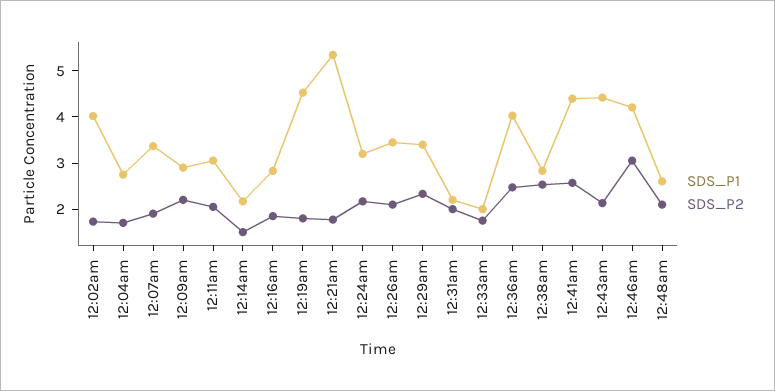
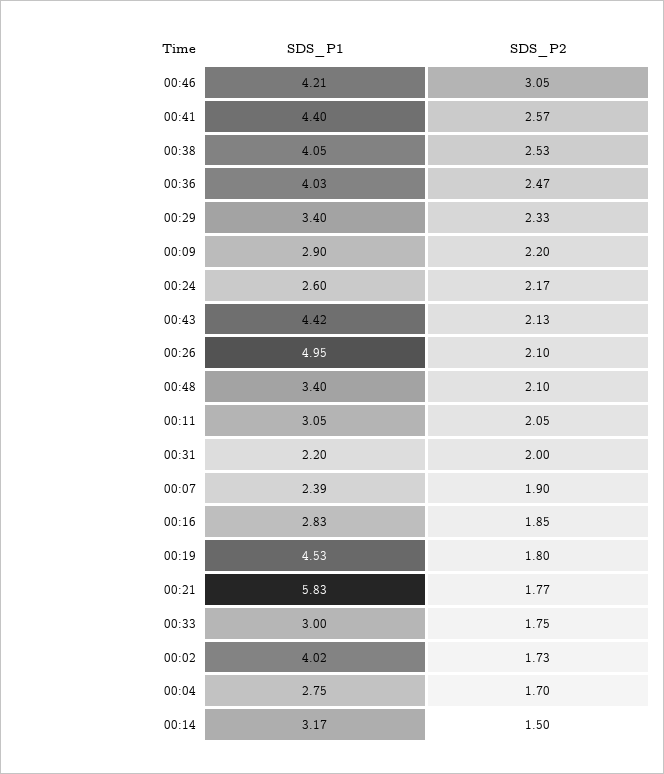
  {
    "SDS_P1": {
      "12:02am": 4.02,
      "12:04am": 2.75,
-     "12:07am": 3.4,
+     "12:07am": 2.39,
      "12:09am": 2.9,
      "12:11am": 3.05,
-     "12:14am": 2.2,
+     "12:14am": 3.17,
      "12:16am": 2.83,
      "12:19am": 4.53,
-     "12:21am": 5.4,
+     "12:21am": 5.83,
-     "12:24am": 3.2,
+     "12:24am": 2.6,
-     "12:26am": 3.4,
+     "12:26am": 4.95,
      "12:29am": 3.4,
      "12:31am": 2.2,
-     "12:33am": 2,
+     "12:33am": 3,
      "12:36am": 4.03,
-     "12:38am": 2.8,
+     "12:38am": 4.05,
      "12:41am": 4.4,
      "12:43am": 4.42,
      "12:46am": 4.21,
-     "12:48am": 2.6
+     "12:48am": 3.4
    },
    "SDS_P2": {
      "12:02am": 1.73,
      "12:04am": 1.7,
      "12:07am": 1.9,
      "12:09am": 2.2,
      "12:11am": 2.05,
      "12:14am": 1.5,
      "12:16am": 1.85,
      "12:19am": 1.8,
      "12:21am": 1.77,
      "12:24am": 2.17,
      "12:26am": 2.1,
      "12:29am": 2.33,
      "12:31am": 2,
      "12:33am": 1.75,
      "12:36am": 2.47,
      "12:38am": 2.53,
      "12:41am": 2.57,
      "12:43am": 2.13,
      "12:46am": 3.05,
      "12:48am": 2.1
    }
  }

